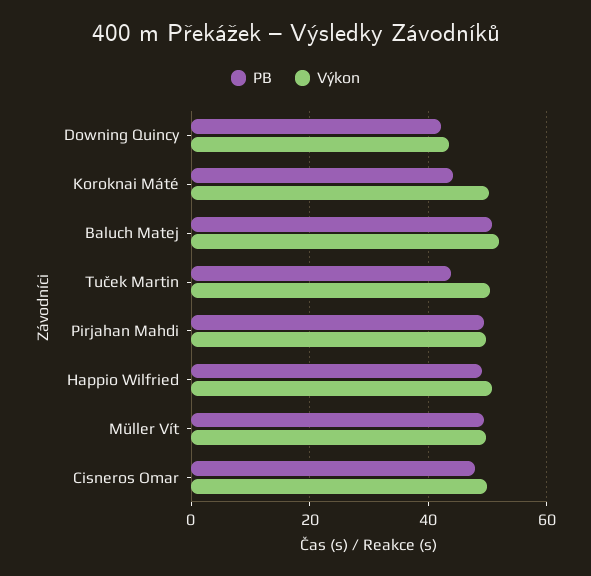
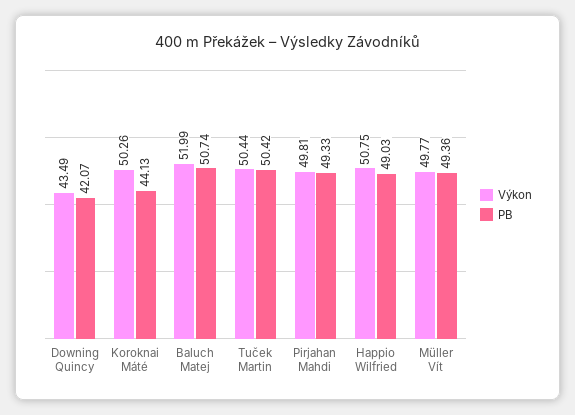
  {
    "PB": {
      "Downing Quincy": 42.07,
      "Koroknai Máté": 44.13,
      "Baluch Matej": 50.74,
-     "Tuček Martin": 44,
+     "Tuček Martin": 50.42,
      "Pirjahan Mahdi": 49.33,
      "Happio Wilfried": 49.03,
-     "Müller Vít": 49.36,
+     "Müller Vít": 49.36
-     "Cisneros Omar": 48
    },
    "Výkon": {
      "Downing Quincy": 43.49,
      "Koroknai Máté": 50.26,
      "Baluch Matej": 51.99,
      "Tuček Martin": 50.44,
      "Pirjahan Mahdi": 49.81,
      "Happio Wilfried": 50.75,
-     "Müller Vít": 49.77,
+     "Müller Vít": 49.77
-     "Cisneros Omar": 50
    }
  }

